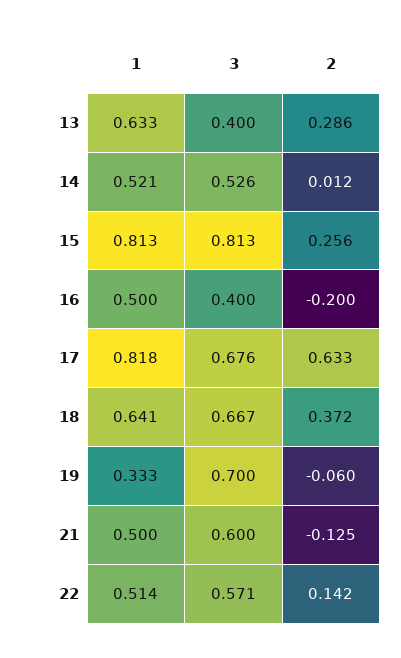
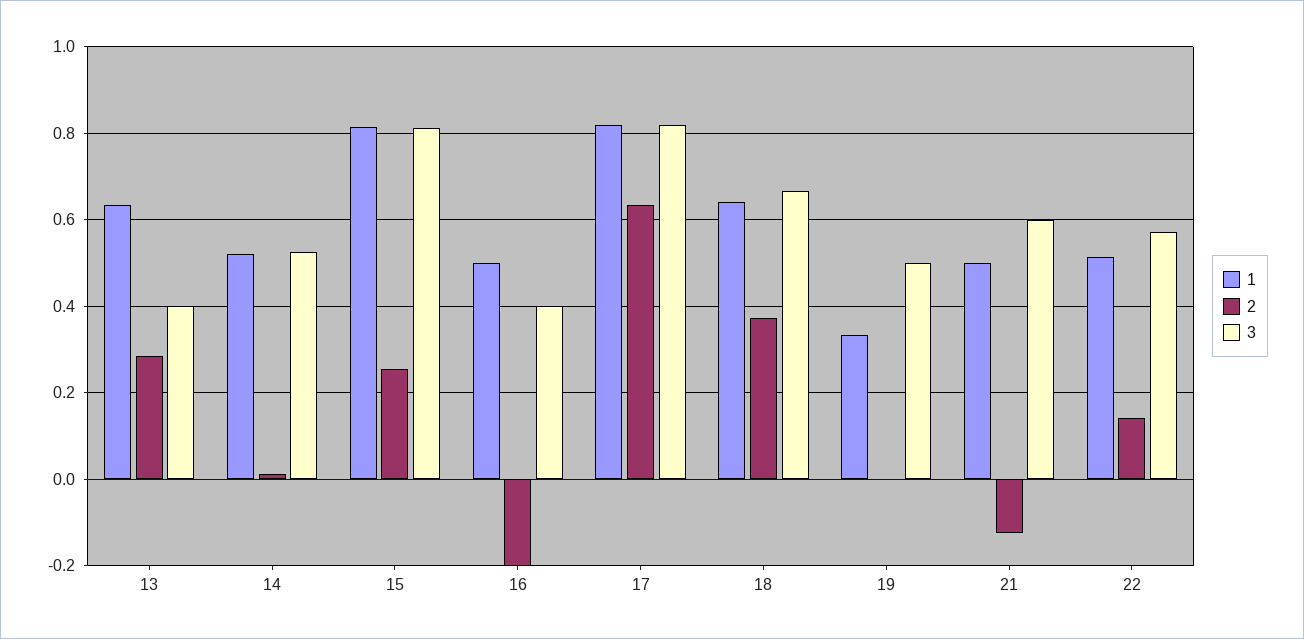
  {
    "1": {
      "13": 0.633,
      "14": 0.521,
      "15": 0.813,
      "16": 0.5,
      "17": 0.818,
      "18": 0.641,
      "19": 0.333,
      "21": 0.5,
      "22": 0.514
    },
    "3": {
      "13": 0.4,
      "14": 0.526,
      "15": 0.813,
      "16": 0.4,
-     "17": 0.676,
+     "17": 0.82,
      "18": 0.667,
-     "19": 0.7,
+     "19": 0.5,
      "21": 0.6,
      "22": 0.571
    },
    "2": {
      "13": 0.286,
      "14": 0.012,
      "15": 0.256,
      "16": -0.2,
      "17": 0.633,
      "18": 0.372,
-     "19": -0.06,
+     "19": 0,
      "21": -0.125,
      "22": 0.142
    }
  }

